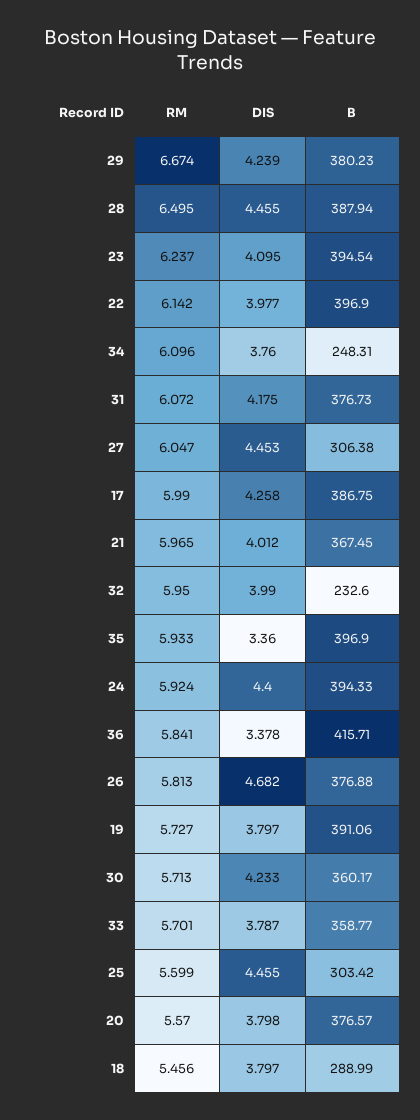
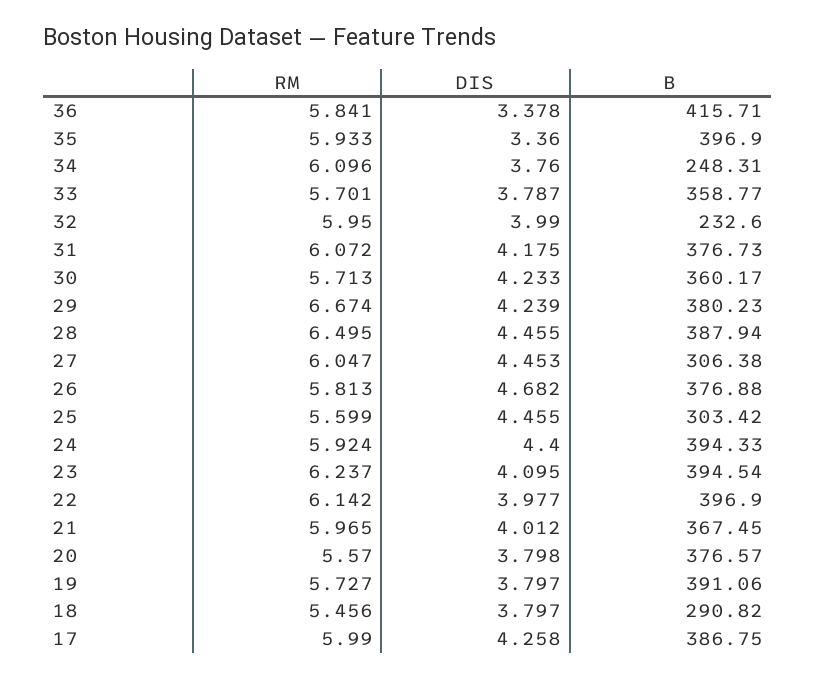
  {
    "RM": {
      "29": 6.674,
      "28": 6.495,
      "23": 6.237,
      "22": 6.142,
      "34": 6.096,
      "31": 6.072,
      "27": 6.047,
      "17": 5.99,
      "21": 5.965,
      "32": 5.95,
      "35": 5.933,
      "24": 5.924,
      "36": 5.841,
      "26": 5.813,
      "19": 5.727,
      "30": 5.713,
      "33": 5.701,
      "25": 5.599,
      "20": 5.57,
      "18": 5.456
    },
    "DIS": {
      "29": 4.239,
      "28": 4.455,
      "23": 4.095,
      "22": 3.977,
      "34": 3.76,
      "31": 4.175,
      "27": 4.453,
      "17": 4.258,
      "21": 4.012,
      "32": 3.99,
      "35": 3.36,
      "24": 4.4,
      "36": 3.378,
      "26": 4.682,
      "19": 3.797,
      "30": 4.233,
      "33": 3.787,
      "25": 4.455,
      "20": 3.798,
      "18": 3.797
    },
    "B": {
      "29": 380.23,
      "28": 387.94,
      "23": 394.54,
      "22": 396.9,
      "34": 248.31,
      "31": 376.73,
      "27": 306.38,
      "17": 386.75,
      "21": 367.45,
      "32": 232.6,
      "35": 396.9,
      "24": 394.33,
      "36": 415.71,
      "26": 376.88,
      "19": 391.06,
      "30": 360.17,
      "33": 358.77,
      "25": 303.42,
      "20": 376.57,
-     "18": 288.99
+     "18": 290.82
    }
  }

